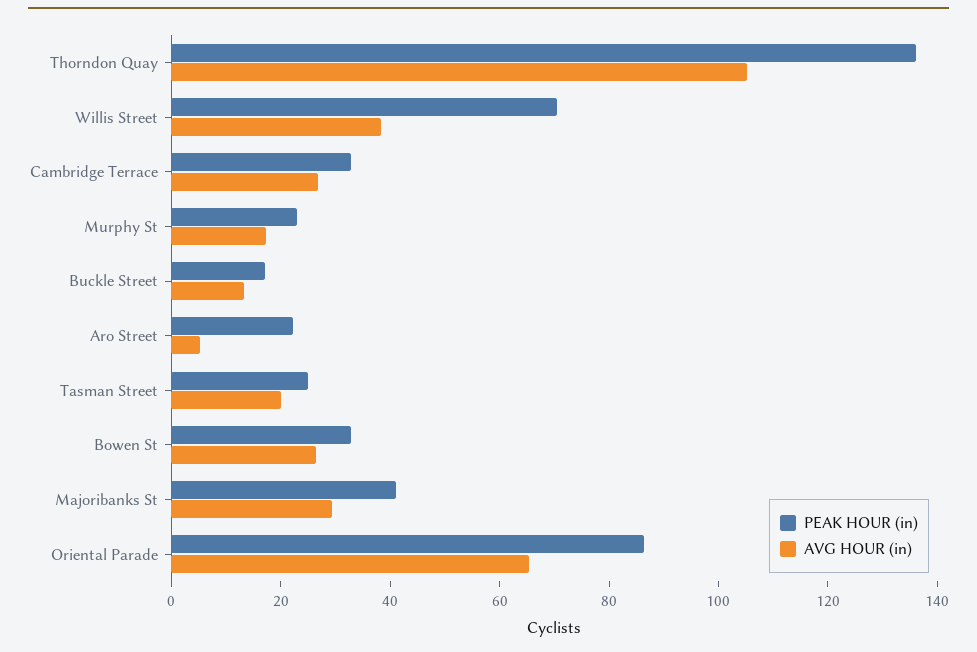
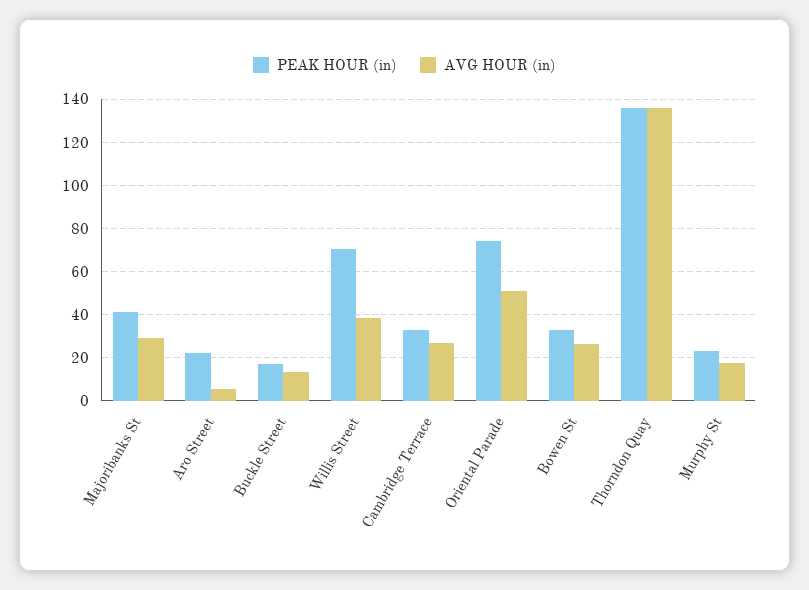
  {
    "PEAK HOUR (in)": {
      "Thorndon Quay": 135,
      "Willis Street": 70,
      "Cambridge Terrace": 35,
      "Murphy St": 25,
      "Buckle Street": 15,
      "Aro Street": 20,
-     "Tasman Street": 25,
      "Bowen St": 35,
      "Majoribanks St": 40,
-     "Oriental Parade": 85
+     "Oriental Parade": 75
    },
    "AVG HOUR (in)": {
-     "Thorndon Quay": 105,
+     "Thorndon Quay": 135,
      "Willis Street": 40,
      "Cambridge Terrace": 25,
      "Murphy St": 15,
      "Buckle Street": 15,
      "Aro Street": 5,
-     "Tasman Street": 20,
      "Bowen St": 25,
      "Majoribanks St": 30,
-     "Oriental Parade": 65
+     "Oriental Parade": 50
    }
  }

